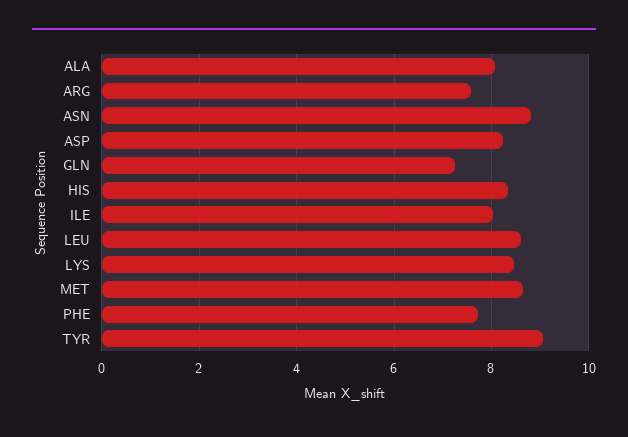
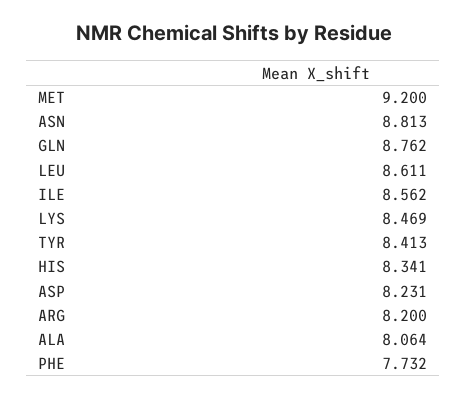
  {
    "ALA": 8.064,
-   "ARG": 7.6,
+   "ARG": 8.2,
    "ASN": 8.813,
    "ASP": 8.231,
-   "GLN": 7.2,
+   "GLN": 8.762,
    "HIS": 8.341,
-   "ILE": 8,
+   "ILE": 8.562,
    "LEU": 8.611,
    "LYS": 8.469,
-   "MET": 8.6,
+   "MET": 9.2,
    "PHE": 7.732,
-   "TYR": 9
+   "TYR": 8.413
  }

